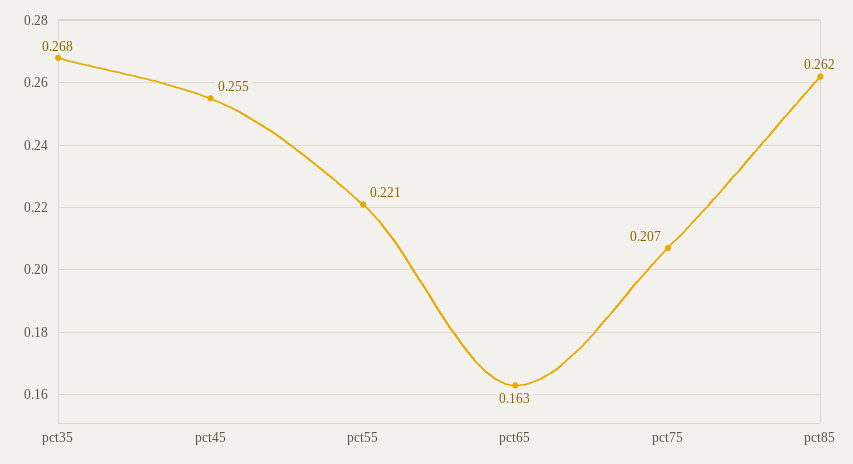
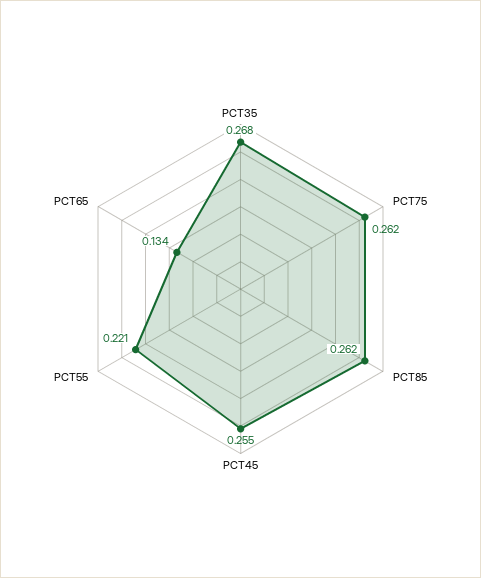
  {
    "pct35": 0.268,
    "pct45": 0.255,
    "pct55": 0.221,
-   "pct65": 0.163,
+   "pct65": 0.134,
-   "pct75": 0.207,
+   "pct75": 0.262,
    "pct85": 0.262
  }

